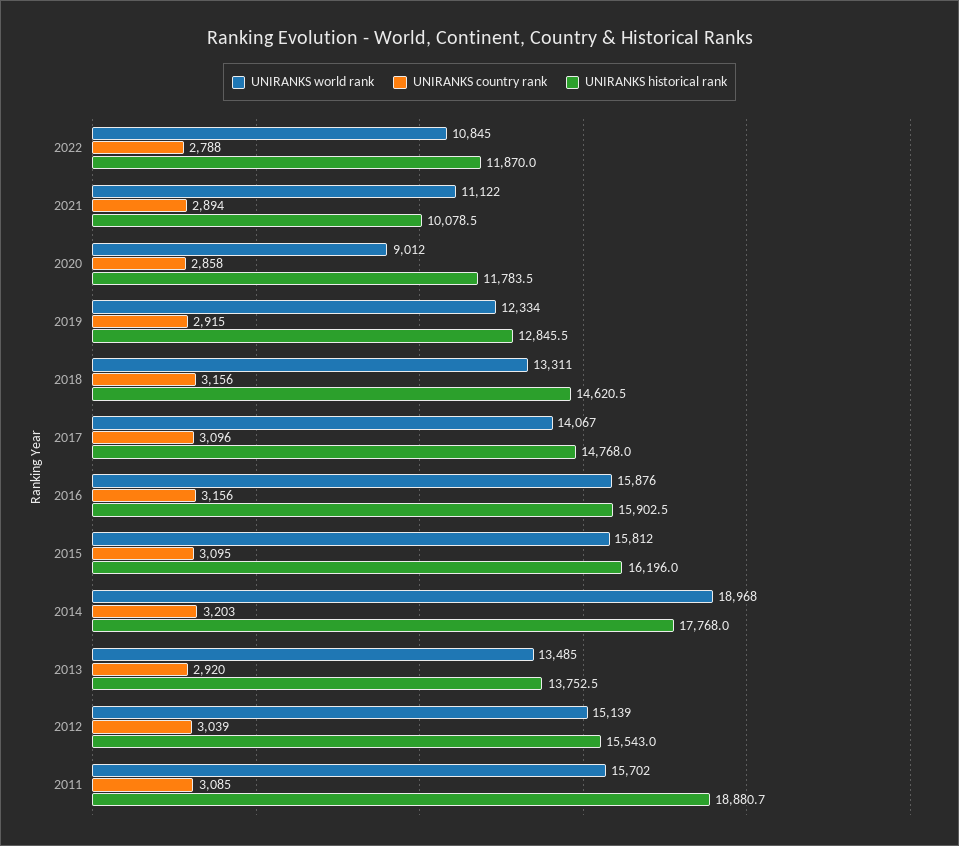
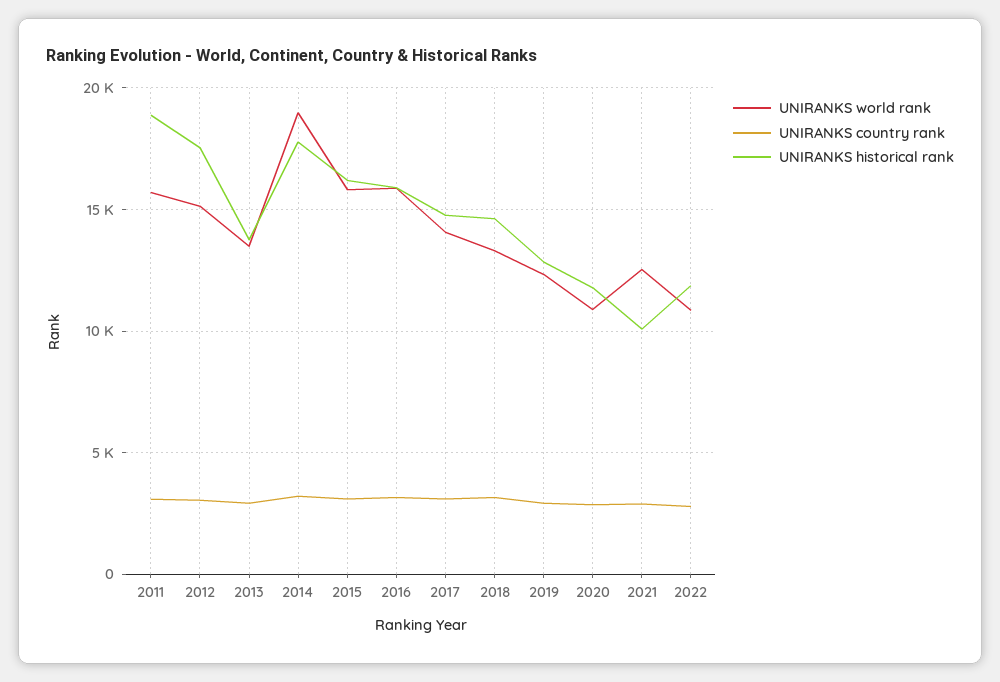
  {
    "UNIRANKS world rank": {
      "2022": 10845,
-     "2021": 11122,
+     "2021": 12500,
-     "2020": 9012,
+     "2020": 11000,
      "2019": 12334,
      "2018": 13311,
      "2017": 14067,
      "2016": 15876,
      "2015": 15812,
      "2014": 18968,
      "2013": 13485,
      "2012": 15139,
      "2011": 15702
    },
    "UNIRANKS country rank": {
      "2022": 2788,
      "2021": 2894,
      "2020": 2858,
      "2019": 2915,
      "2018": 3156,
      "2017": 3096,
      "2016": 3156,
      "2015": 3095,
      "2014": 3203,
      "2013": 2920,
      "2012": 3039,
      "2011": 3085
    },
    "UNIRANKS historical rank": {
      "2022": 11870,
      "2021": 10078.5,
      "2020": 11783.5,
      "2019": 12845.5,
      "2018": 14620.5,
      "2017": 14768,
      "2016": 15902.5,
      "2015": 16196,
      "2014": 17768,
      "2013": 13752.5,
-     "2012": 15543,
+     "2012": 17500,
      "2011": 18880.7
    }
  }

